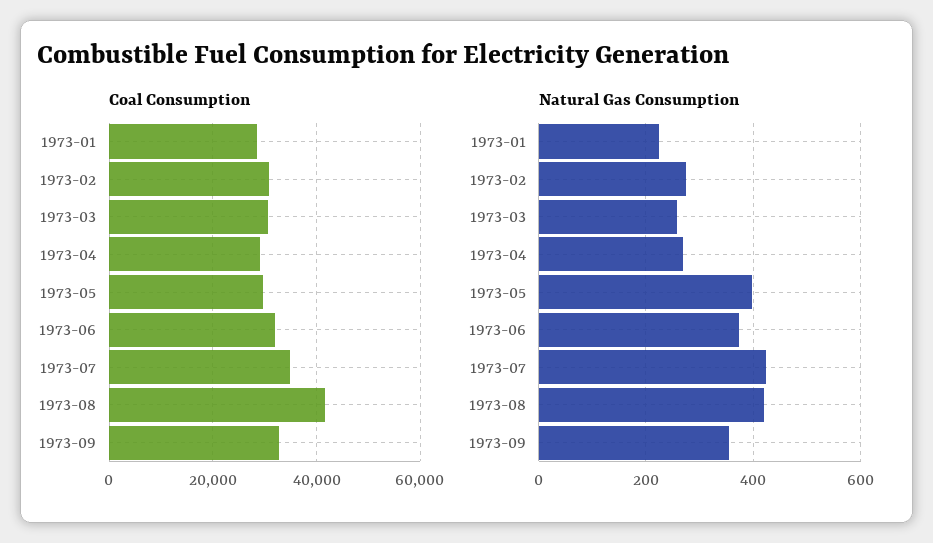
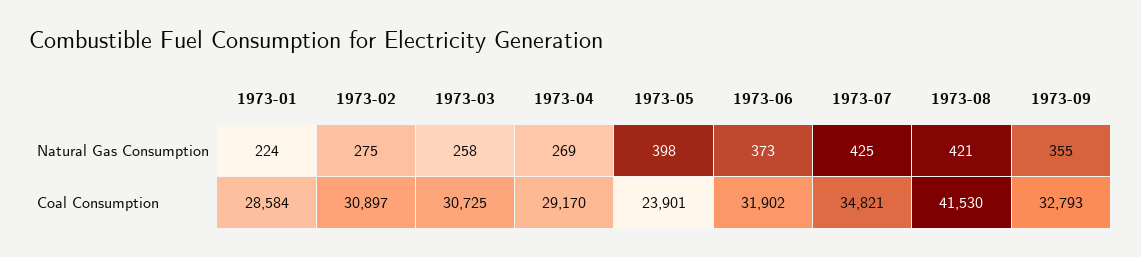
  {
    "Coal Consumption": {
      "1973-01": 28584,
      "1973-02": 30897,
      "1973-03": 30725,
      "1973-04": 29170,
-     "1973-05": 30000,
+     "1973-05": 23901,
      "1973-06": 31902,
      "1973-07": 34821,
      "1973-08": 41530,
      "1973-09": 32793
    },
    "Natural Gas Consumption": {
      "1973-01": 224,
      "1973-02": 275,
      "1973-03": 258,
      "1973-04": 269,
      "1973-05": 398,
      "1973-06": 373,
      "1973-07": 425,
      "1973-08": 421,
      "1973-09": 355
    }
  }

